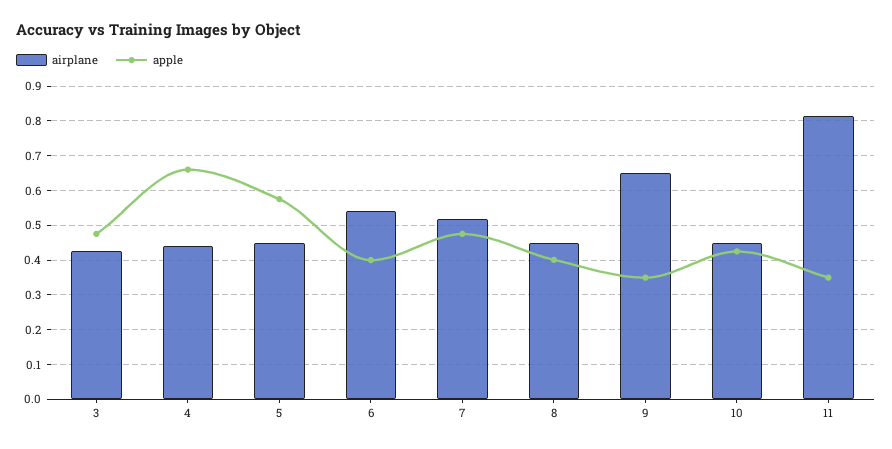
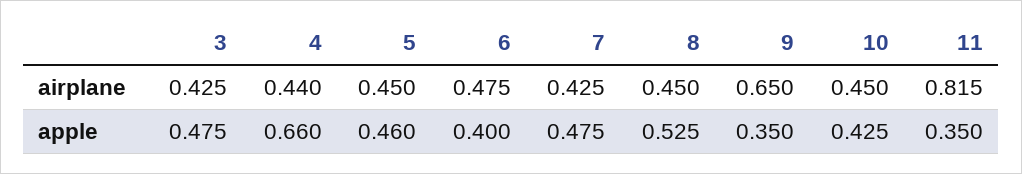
  {
    "airplane": {
      "3": 0.425,
      "4": 0.44,
      "5": 0.45,
-     "6": 0.54,
+     "6": 0.475,
-     "7": 0.52,
+     "7": 0.425,
      "8": 0.45,
      "9": 0.65,
      "10": 0.45,
      "11": 0.815
    },
    "apple": {
      "3": 0.475,
      "4": 0.66,
-     "5": 0.58,
+     "5": 0.46,
      "6": 0.4,
      "7": 0.475,
-     "8": 0.4,
+     "8": 0.525,
      "9": 0.35,
      "10": 0.425,
      "11": 0.35
    }
  }

